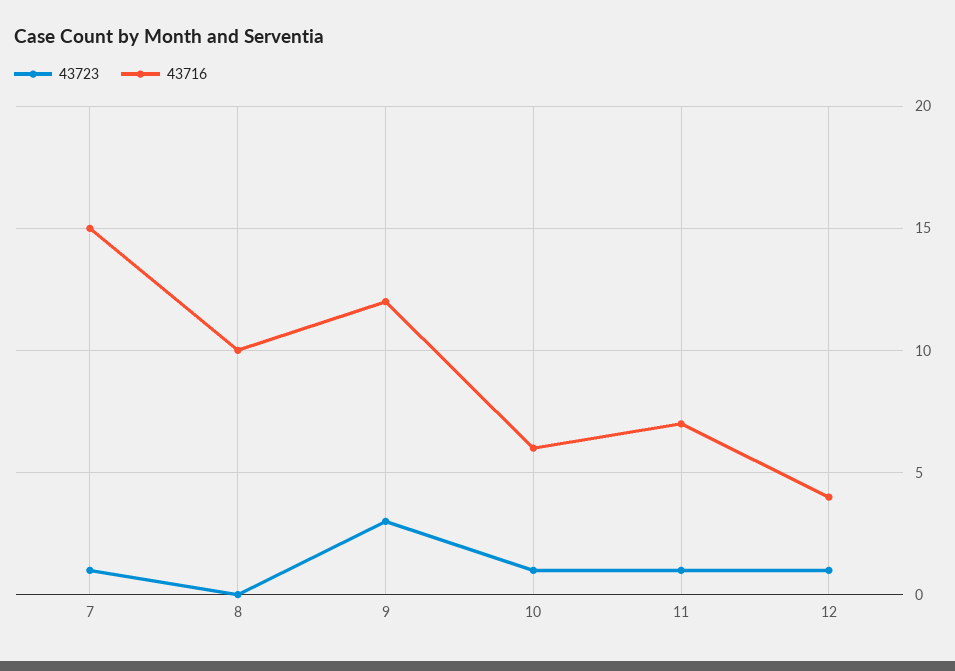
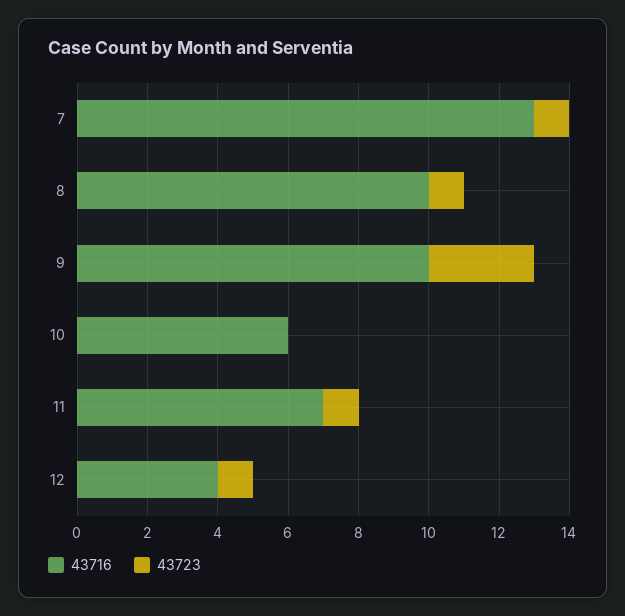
  {
    "43723": {
      "7": 1,
-     "8": 0,
+     "8": 1,
      "9": 3,
-     "10": 1,
+     "10": 0,
      "11": 1,
      "12": 1
    },
    "43716": {
-     "7": 15,
+     "7": 13,
      "8": 10,
-     "9": 12,
+     "9": 10,
      "10": 6,
      "11": 7,
      "12": 4
    }
  }

